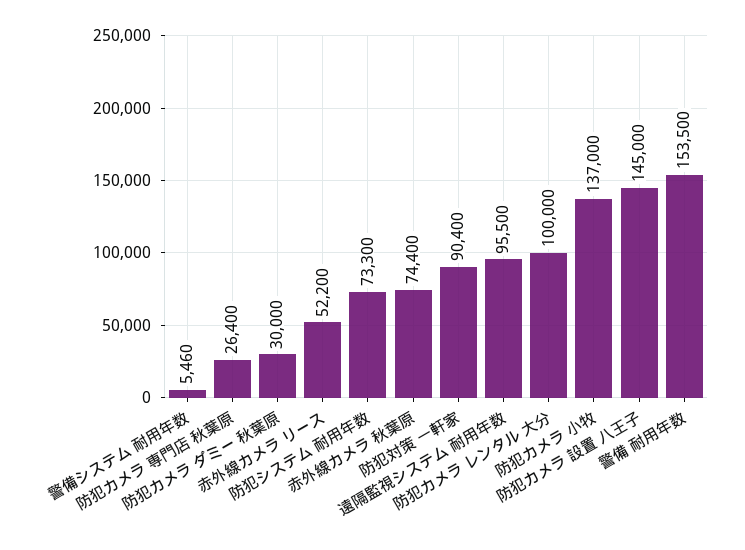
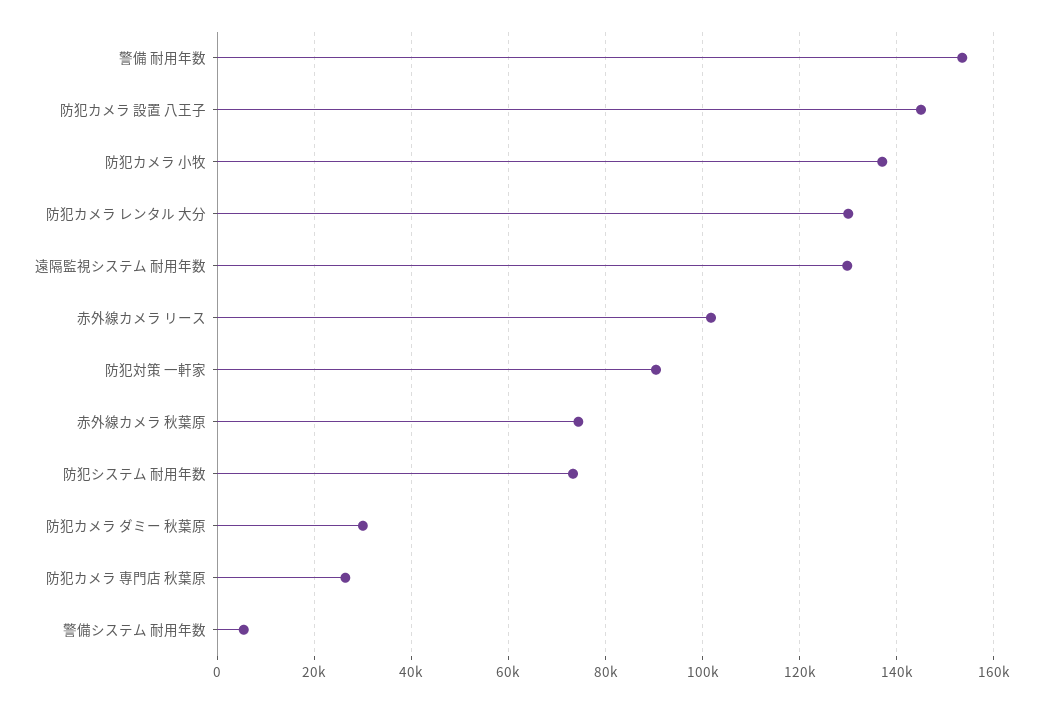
  {
    "警備システム 耐用年数": 5460,
    "防犯カメラ 専門店 秋葉原": 26400,
    "防犯カメラ ダミー 秋葉原": 30000,
-   "赤外線カメラ リース": 52200,
+   "赤外線カメラ リース": 102000,
    "防犯システム 耐用年数": 73300,
    "赤外線カメラ 秋葉原": 74400,
    "防犯対策 一軒家": 90400,
-   "遠隔監視システム 耐用年数": 95500,
+   "遠隔監視システム 耐用年数": 130000,
-   "防犯カメラ レンタル 大分": 100000,
+   "防犯カメラ レンタル 大分": 130000,
    "防犯カメラ 小牧": 137000,
    "防犯カメラ 設置 八王子": 145000,
    "警備 耐用年数": 153500
  }

